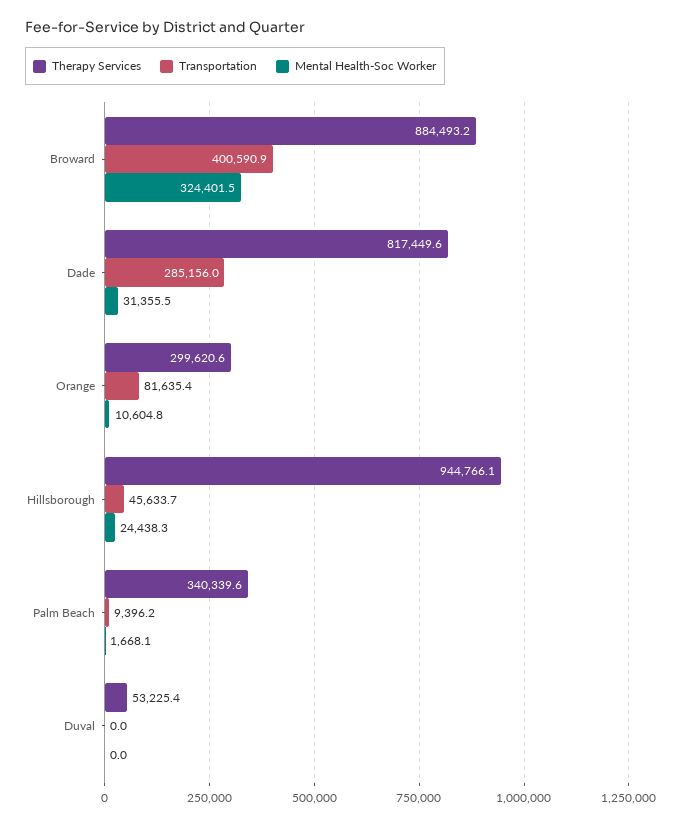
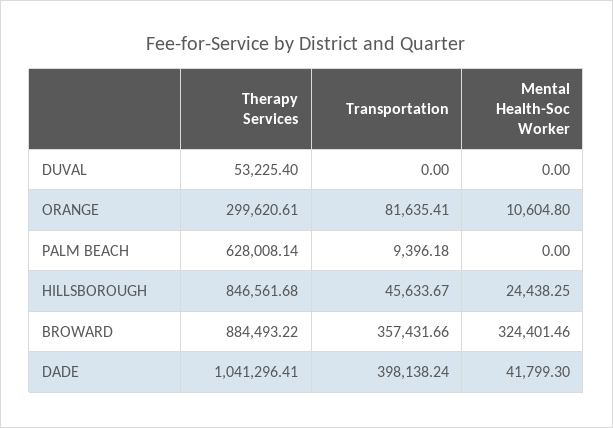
  {
    "Therapy Services": {
      "Broward": 884493.22,
-     "Dade": 817449.6,
+     "Dade": 1041296.41,
      "Orange": 299620.61,
-     "Hillsborough": 944766.1,
+     "Hillsborough": 846561.68,
-     "Palm Beach": 340339.6,
+     "Palm Beach": 628008.14,
      "Duval": 53225.4
    },
    "Transportation": {
-     "Broward": 400590.9,
+     "Broward": 357431.66,
-     "Dade": 285156,
+     "Dade": 398138.24,
      "Orange": 81635.41,
      "Hillsborough": 45633.67,
      "Palm Beach": 9396.18,
      "Duval": 0
    },
    "Mental Health-Soc Worker": {
      "Broward": 324401.46,
-     "Dade": 31355.5,
+     "Dade": 41799.3,
      "Orange": 10604.8,
      "Hillsborough": 24438.25,
-     "Palm Beach": 1668.1,
+     "Palm Beach": 0,
      "Duval": 0
    }
  }

